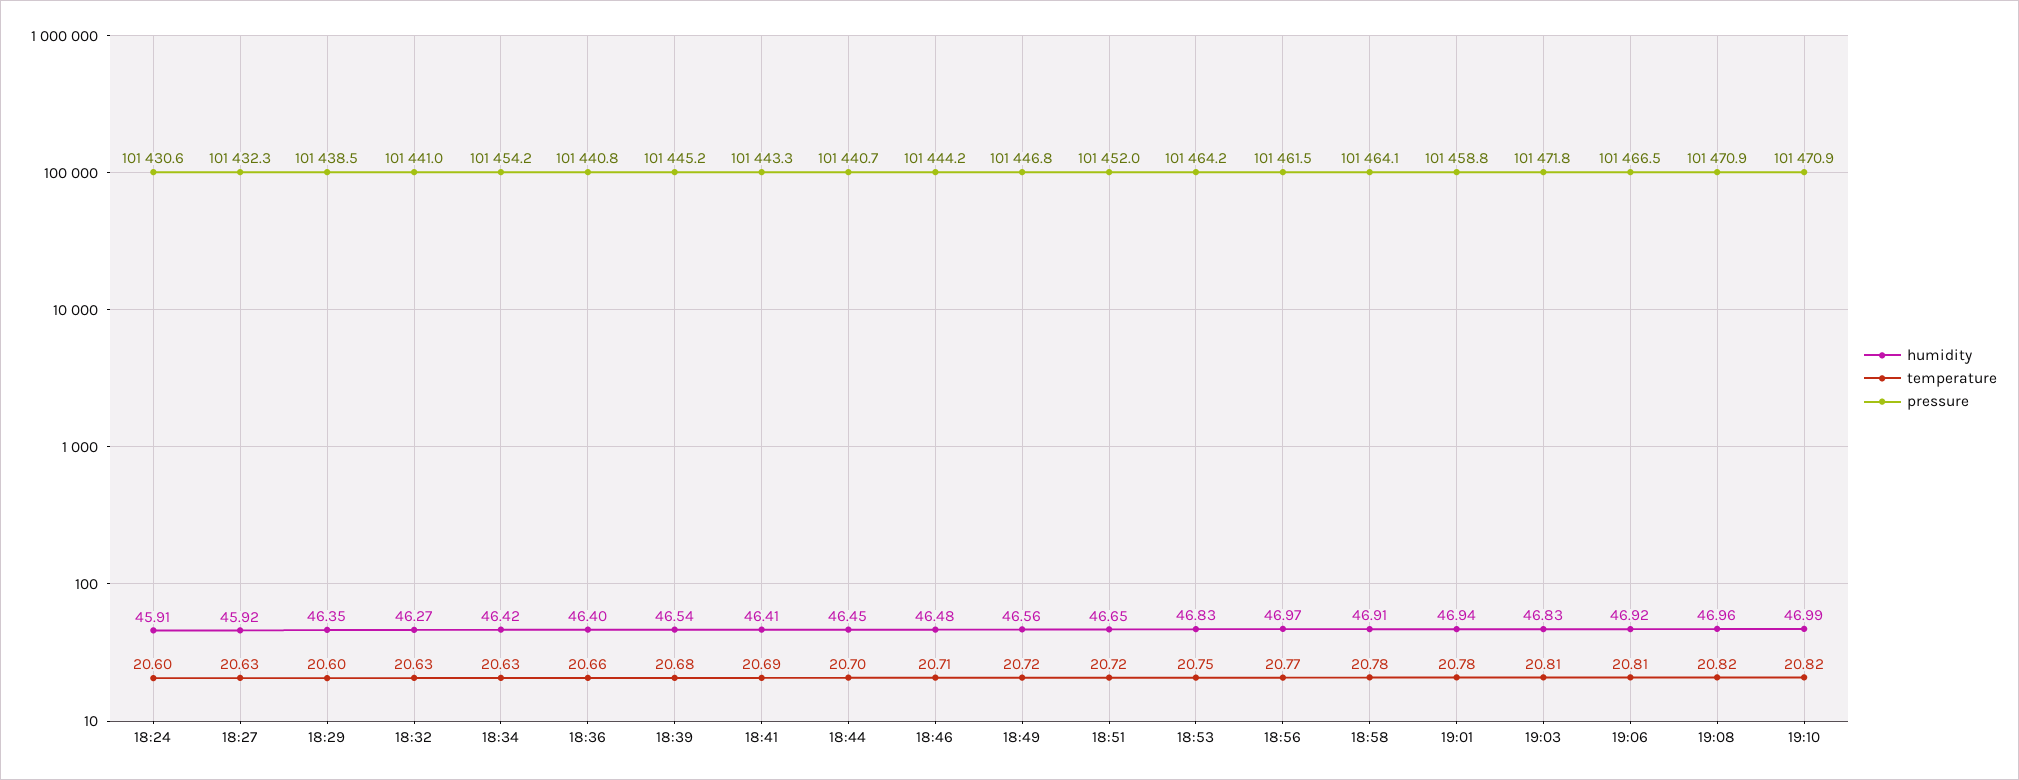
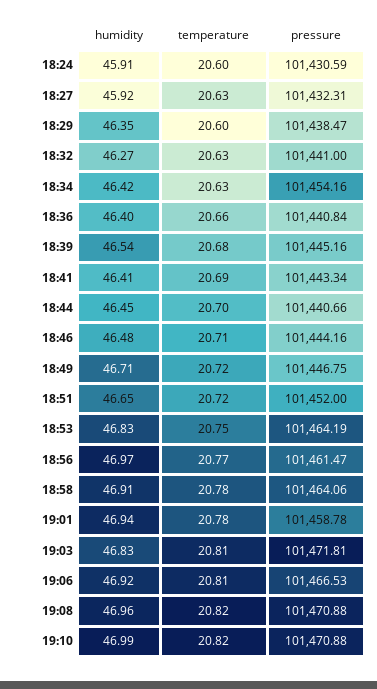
  {
    "humidity": {
      "18:24": 45.91,
      "18:27": 45.92,
      "18:29": 46.35,
      "18:32": 46.27,
      "18:34": 46.42,
      "18:36": 46.4,
      "18:39": 46.54,
      "18:41": 46.41,
      "18:44": 46.45,
      "18:46": 46.48,
-     "18:49": 46.56,
+     "18:49": 46.71,
      "18:51": 46.65,
      "18:53": 46.83,
      "18:56": 46.97,
      "18:58": 46.91,
      "19:01": 46.94,
      "19:03": 46.83,
      "19:06": 46.92,
      "19:08": 46.96,
      "19:10": 46.99
    },
    "temperature": {
      "18:24": 20.6,
      "18:27": 20.63,
      "18:29": 20.6,
      "18:32": 20.63,
      "18:34": 20.63,
      "18:36": 20.66,
      "18:39": 20.68,
      "18:41": 20.69,
      "18:44": 20.7,
      "18:46": 20.71,
      "18:49": 20.72,
      "18:51": 20.72,
      "18:53": 20.75,
      "18:56": 20.77,
      "18:58": 20.78,
      "19:01": 20.78,
      "19:03": 20.81,
      "19:06": 20.81,
      "19:08": 20.82,
      "19:10": 20.82
    },
    "pressure": {
      "18:24": 101430.59,
      "18:27": 101432.31,
      "18:29": 101438.47,
      "18:32": 101441,
      "18:34": 101454.16,
      "18:36": 101440.84,
      "18:39": 101445.16,
      "18:41": 101443.34,
      "18:44": 101440.66,
      "18:46": 101444.16,
      "18:49": 101446.75,
      "18:51": 101452,
      "18:53": 101464.19,
      "18:56": 101461.47,
      "18:58": 101464.06,
      "19:01": 101458.78,
      "19:03": 101471.81,
      "19:06": 101466.53,
      "19:08": 101470.88,
      "19:10": 101470.88
    }
  }

